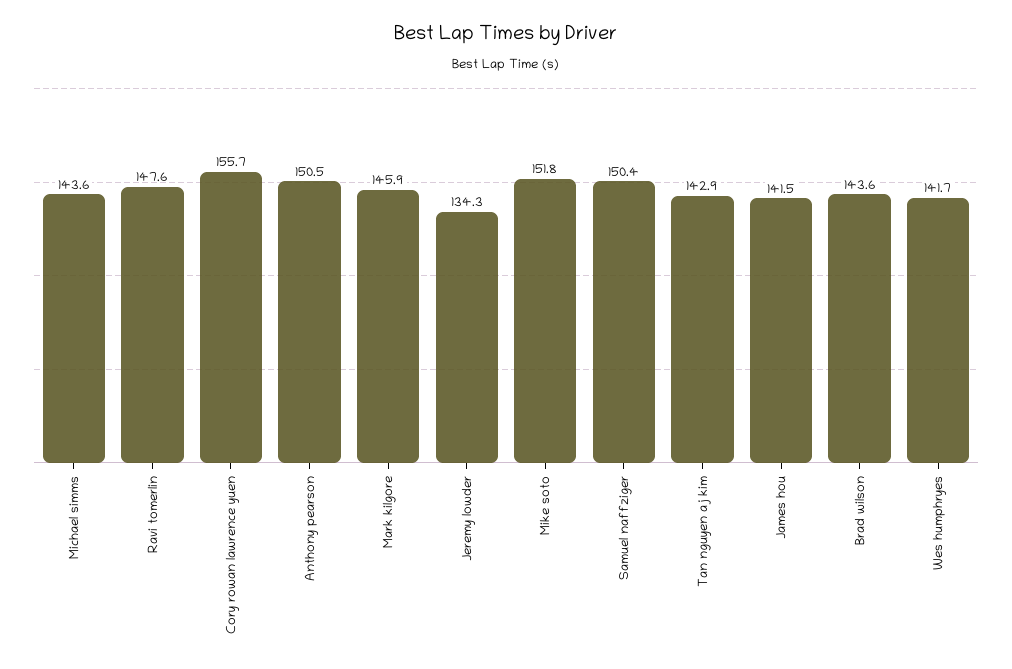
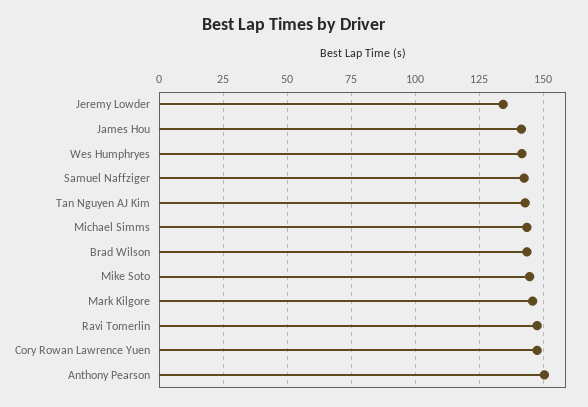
  {
    "Michael simms": 143.6,
    "Ravi tomerlin": 147.6,
-   "Cory rowan lawrence yuen": 155.7,
+   "Cory rowan lawrence yuen": 147.5,
    "Anthony pearson": 150.5,
    "Mark kilgore": 145.9,
    "Jeremy lowder": 134.3,
-   "Mike soto": 151.8,
+   "Mike soto": 145,
-   "Samuel naffziger": 150.4,
+   "Samuel naffziger": 142.5,
    "Tan nguyen aj kim": 142.9,
    "James hou": 141.5,
    "Brad wilson": 143.6,
    "Wes humphryes": 141.7
  }

